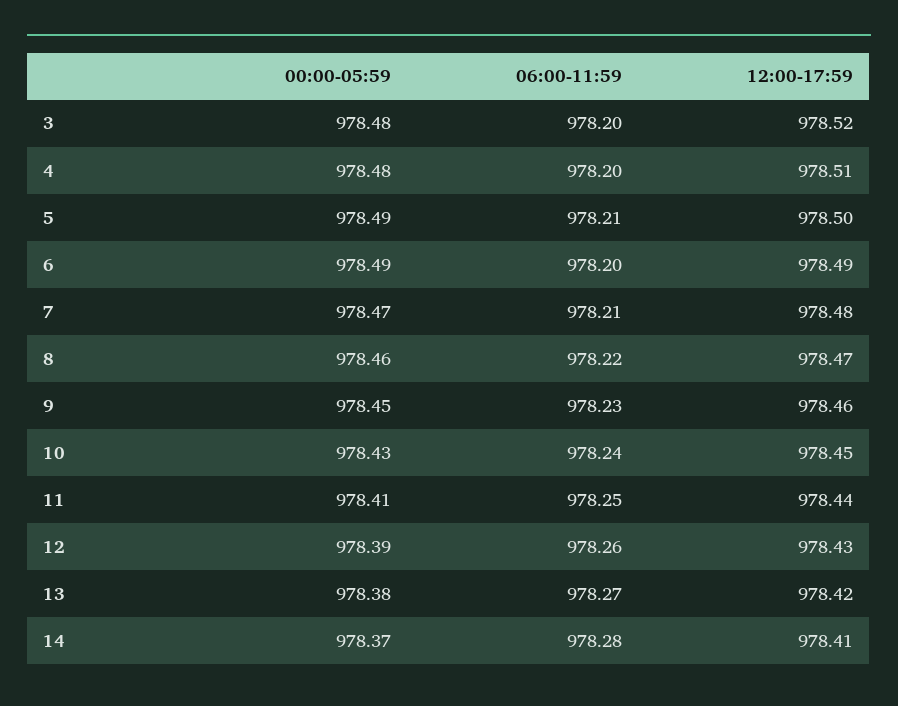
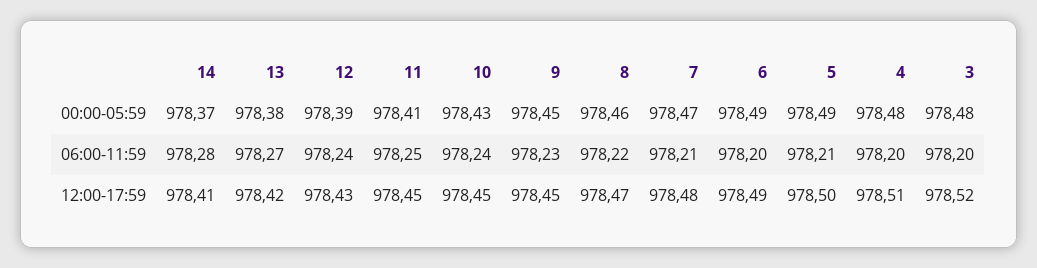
  {
    "00:00-05:59": {
      "3": 978.48,
      "4": 978.48,
      "5": 978.49,
      "6": 978.49,
      "7": 978.47,
      "8": 978.46,
      "9": 978.45,
      "10": 978.43,
      "11": 978.41,
      "12": 978.39,
      "13": 978.38,
      "14": 978.37
    },
    "06:00-11:59": {
      "3": 978.2,
      "4": 978.2,
      "5": 978.21,
      "6": 978.2,
      "7": 978.21,
      "8": 978.22,
      "9": 978.23,
      "10": 978.24,
      "11": 978.25,
-     "12": 978.26,
+     "12": 978.24,
      "13": 978.27,
      "14": 978.28
    },
    "12:00-17:59": {
      "3": 978.52,
      "4": 978.51,
      "5": 978.5,
      "6": 978.49,
      "7": 978.48,
      "8": 978.47,
-     "9": 978.46,
+     "9": 978.45,
      "10": 978.45,
-     "11": 978.44,
+     "11": 978.45,
      "12": 978.43,
      "13": 978.42,
      "14": 978.41
    }
  }

